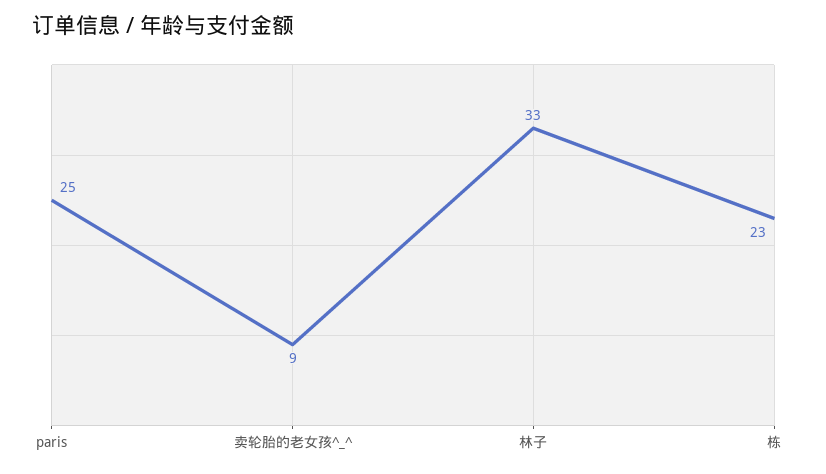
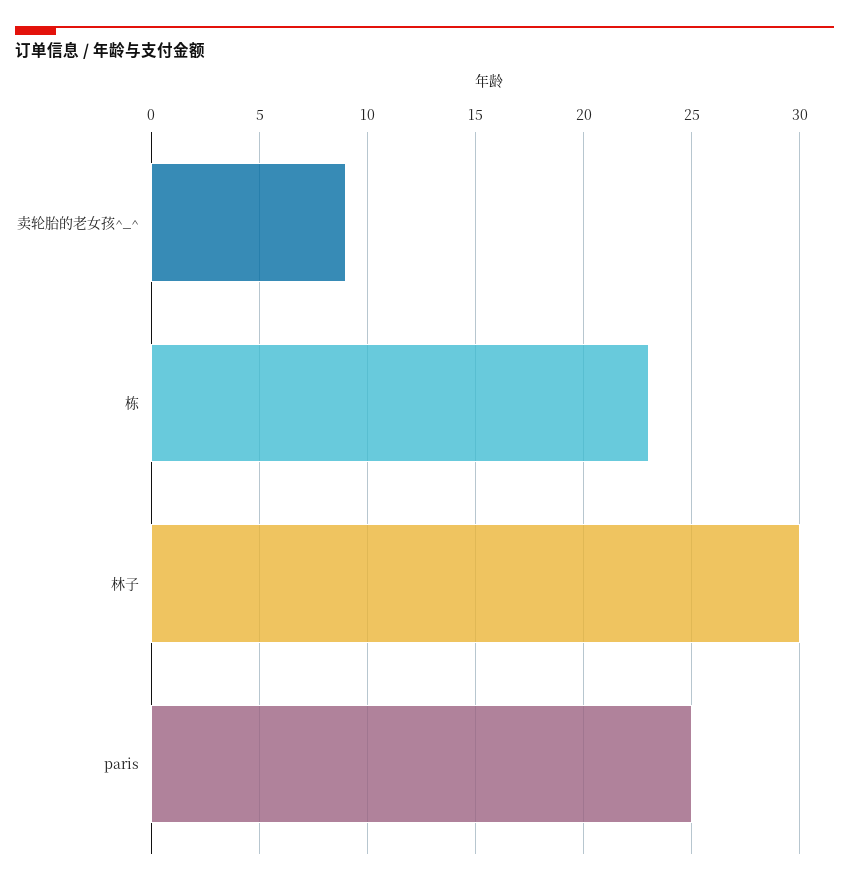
  {
    "paris": 25,
    "卖轮胎的老女孩^_^": 9,
-   "林子": 33,
+   "林子": 30,
    "栋": 23
  }

